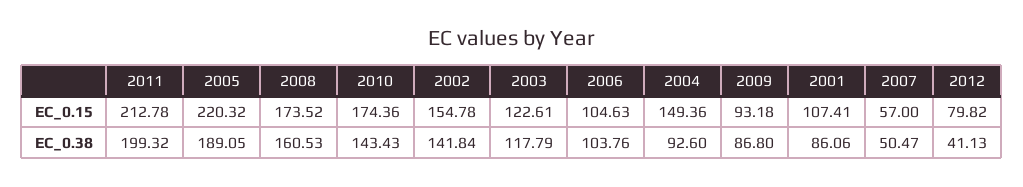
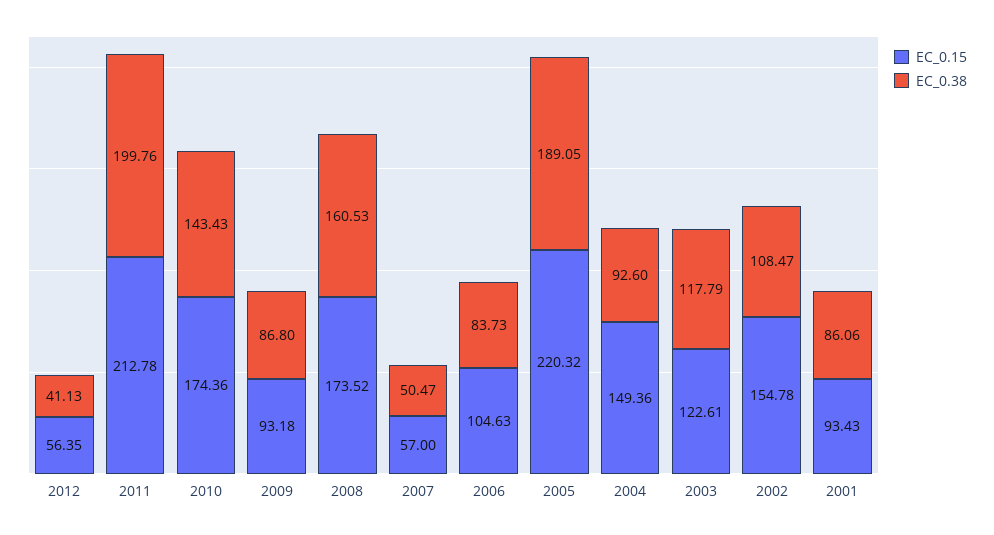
  {
    "EC_0.15": {
      "2011": 212.78,
      "2005": 220.32,
      "2008": 173.52,
      "2010": 174.36,
      "2002": 154.78,
      "2003": 122.61,
      "2006": 104.63,
      "2004": 149.36,
      "2009": 93.18,
-     "2001": 107.41,
+     "2001": 93.43,
      "2007": 57,
-     "2012": 79.82
+     "2012": 56.35
    },
    "EC_0.38": {
-     "2011": 199.32,
+     "2011": 199.76,
      "2005": 189.05,
      "2008": 160.53,
      "2010": 143.43,
-     "2002": 141.84,
+     "2002": 108.47,
      "2003": 117.79,
-     "2006": 103.76,
+     "2006": 83.73,
      "2004": 92.6,
      "2009": 86.8,
      "2001": 86.06,
      "2007": 50.47,
      "2012": 41.13
    }
  }

